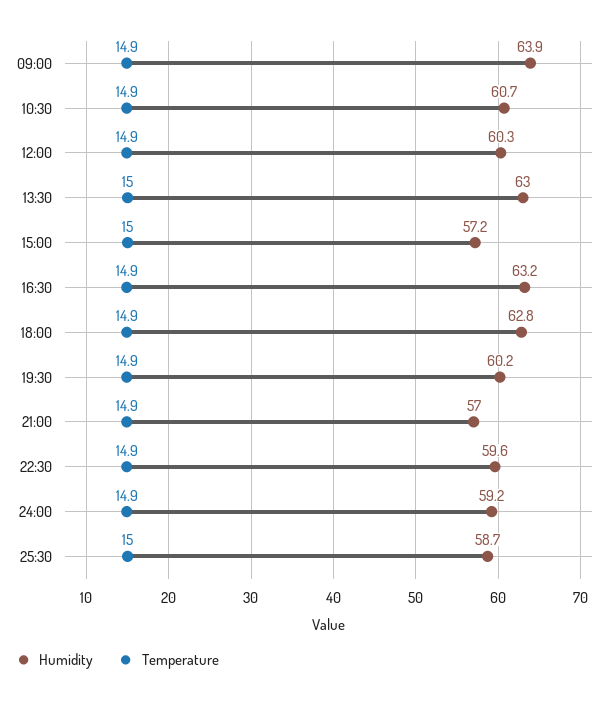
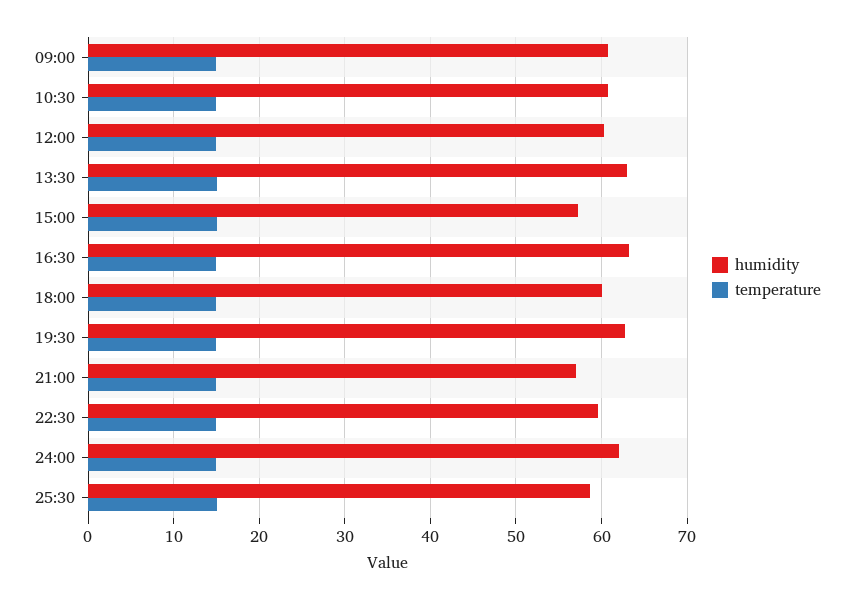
  {
    "Humidity": {
-     "09:00": 63.9,
+     "09:00": 61,
      "10:30": 60.7,
      "12:00": 60.3,
      "13:30": 63,
      "15:00": 57.2,
      "16:30": 63.2,
-     "18:00": 62.8,
+     "18:00": 60,
-     "19:30": 60.2,
+     "19:30": 63,
      "21:00": 57,
      "22:30": 59.6,
-     "24:00": 59.2,
+     "24:00": 62,
      "25:30": 58.7
    },
    "Temperature": {
      "09:00": 14.9,
      "10:30": 14.9,
      "12:00": 14.9,
      "13:30": 15,
      "15:00": 15,
      "16:30": 14.9,
      "18:00": 14.9,
      "19:30": 14.9,
      "21:00": 14.9,
      "22:30": 14.9,
      "24:00": 14.9,
      "25:30": 15
    }
  }

